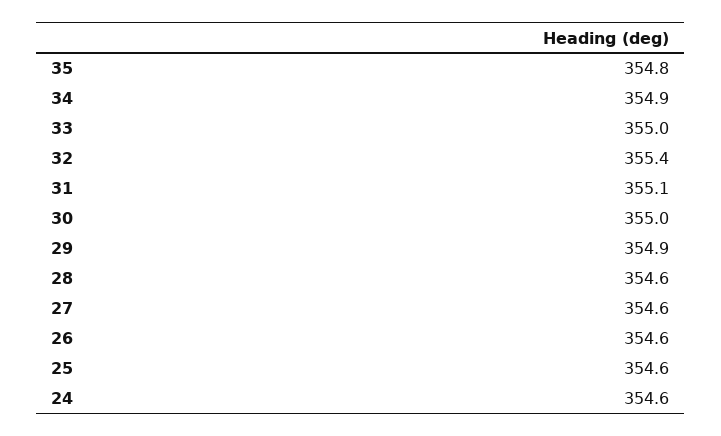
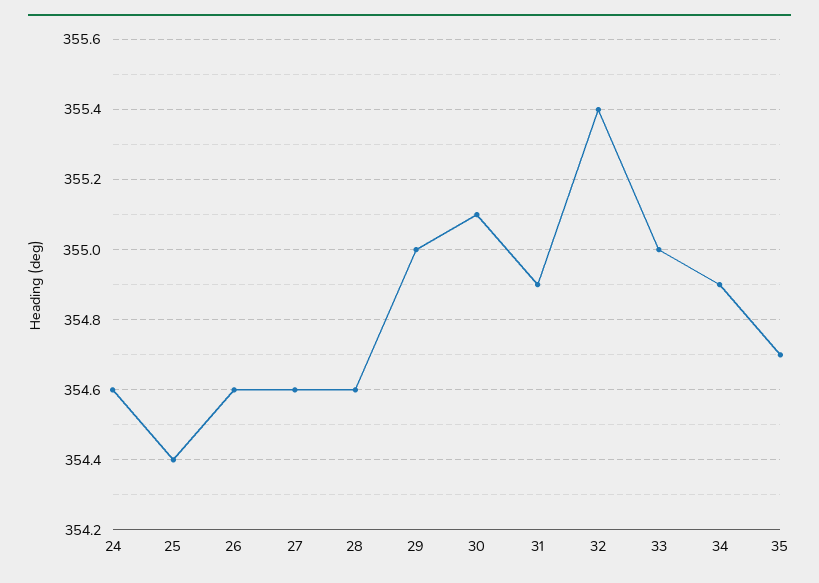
  {
-   "35": 354.8,
+   "35": 354.7,
    "34": 354.9,
    "33": 355,
    "32": 355.4,
-   "31": 355.1,
+   "31": 354.9,
-   "30": 355,
+   "30": 355.1,
-   "29": 354.9,
+   "29": 355,
    "28": 354.6,
    "27": 354.6,
    "26": 354.6,
-   "25": 354.6,
+   "25": 354.4,
    "24": 354.6
  }

